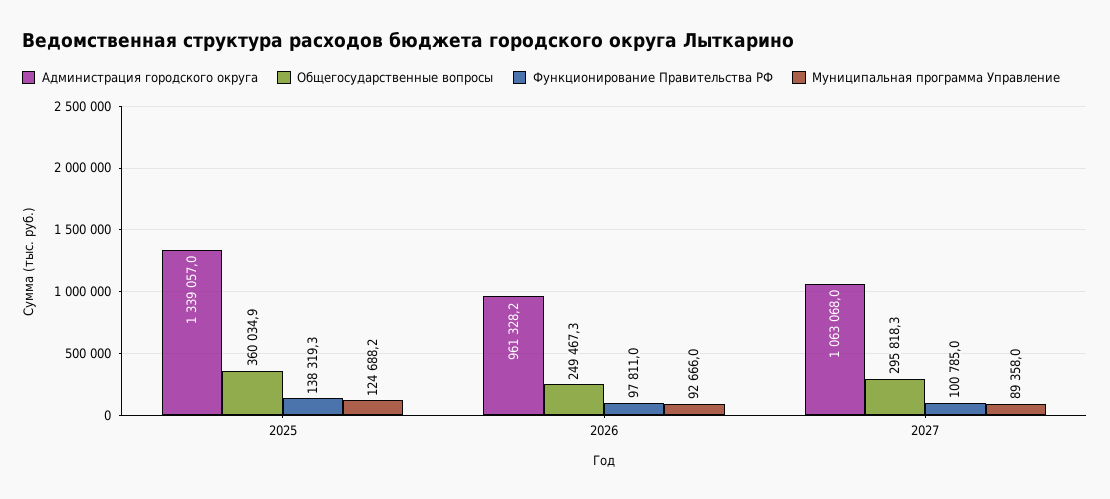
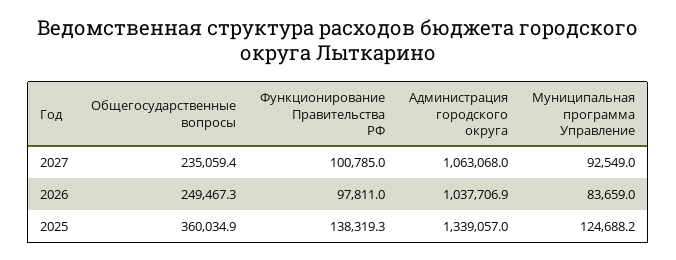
  {
    "Администрация городского округа": {
      "2025": 1339057,
-     "2026": 961328.2,
+     "2026": 1037706.9,
      "2027": 1063068
    },
    "Общегосударственные вопросы": {
      "2025": 360034.9,
      "2026": 249467.3,
-     "2027": 295818.3
+     "2027": 235059.4
    },
    "Функционирование Правительства РФ": {
      "2025": 138319.3,
      "2026": 97811,
      "2027": 100785
    },
    "Муниципальная программа Управление": {
      "2025": 124688.2,
-     "2026": 92666,
+     "2026": 83659,
-     "2027": 89358
+     "2027": 92549
    }
  }

